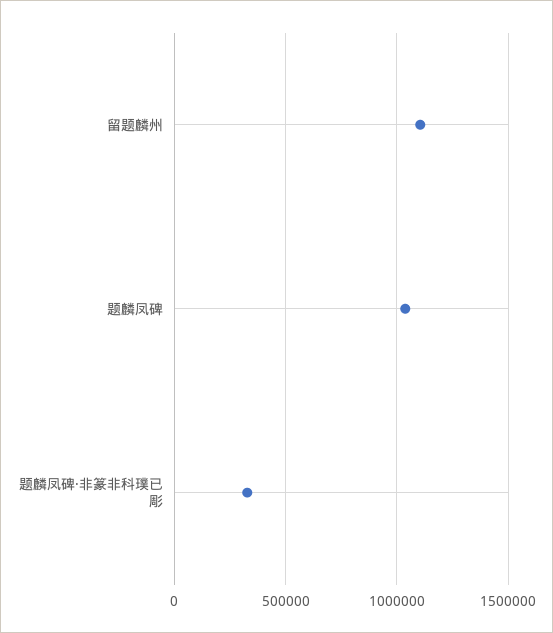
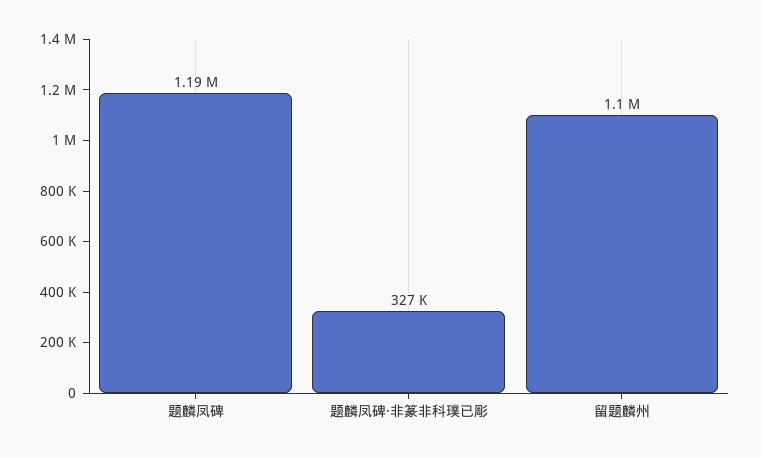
  {
    "留题麟州": 1100000,
-   "题麟凤碑": 1050000,
+   "题麟凤碑": 1190000,
    "题麟凤碑·非篆非科璞已彫": 327000
  }

